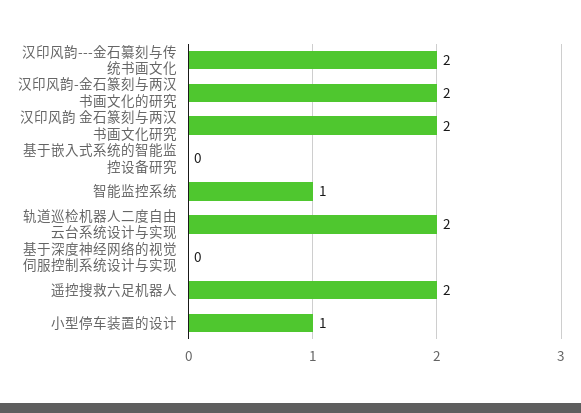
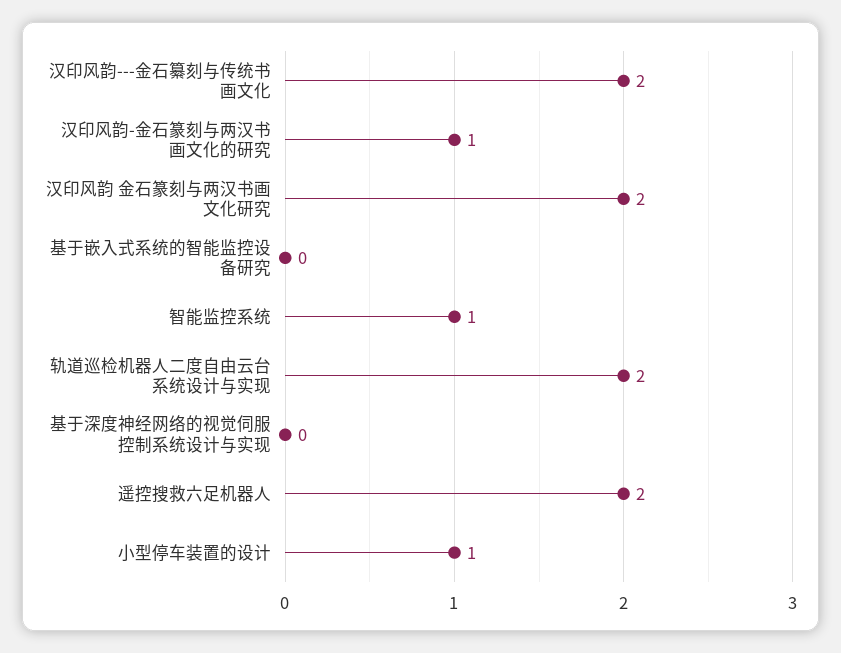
  {
    "汉印风韵---金石纂刻与传统书画文化": 2,
-   "汉印风韵-金石篆刻与两汉书画文化的研究": 2,
+   "汉印风韵-金石篆刻与两汉书画文化的研究": 1,
    "汉印风韵 金石篆刻与两汉书画文化研究": 2,
    "基于嵌入式系统的智能监控设备研究": 0,
    "智能监控系统": 1,
    "轨道巡检机器人二度自由云台系统设计与实现": 2,
    "基于深度神经网络的视觉伺服控制系统设计与实现": 0,
    "遥控搜救六足机器人": 2,
    "小型停车装置的设计": 1
  }

